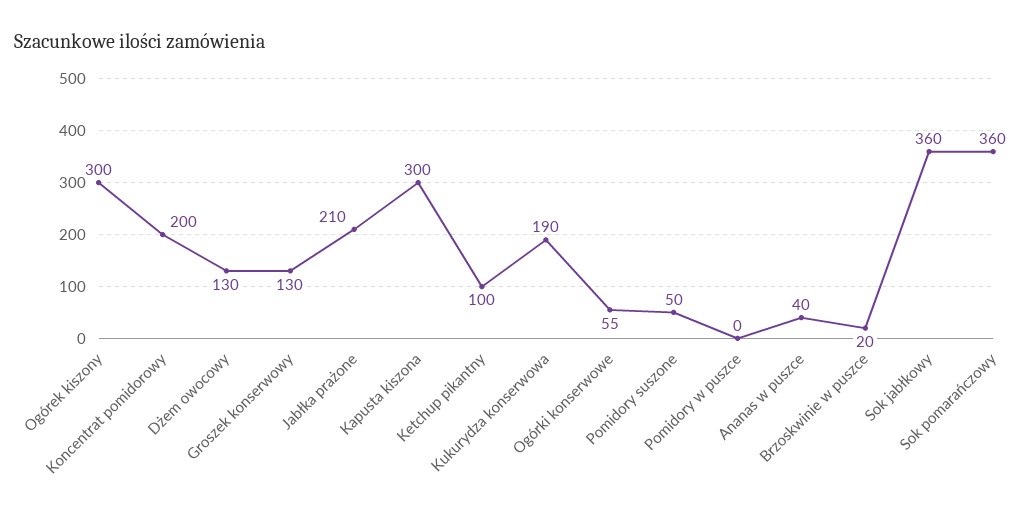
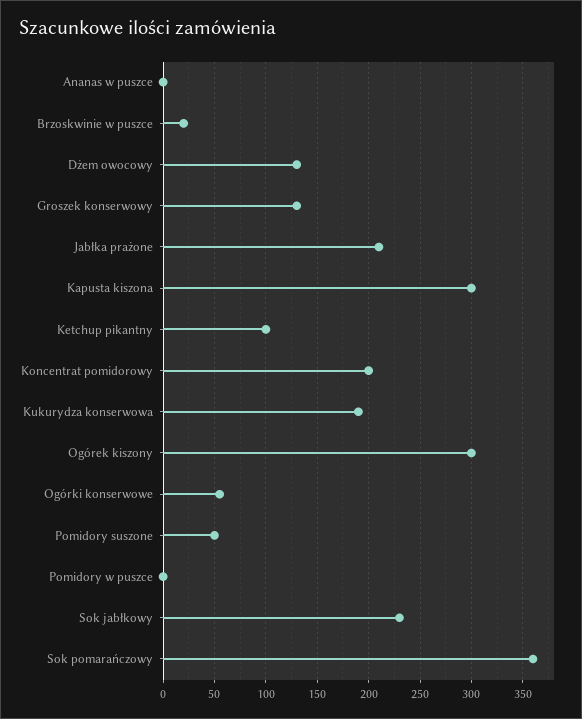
  {
    "Ogórek kiszony": 300,
    "Koncentrat pomidorowy": 200,
    "Dżem owocowy": 130,
    "Groszek konserwowy": 130,
    "Jabłka prażone": 210,
    "Kapusta kiszona": 300,
    "Ketchup pikantny": 100,
    "Kukurydza konserwowa": 190,
    "Ogórki konserwowe": 55,
    "Pomidory suszone": 50,
    "Pomidory w puszce": 0,
-   "Ananas w puszce": 40,
+   "Ananas w puszce": 0,
    "Brzoskwinie w puszce": 20,
-   "Sok jabłkowy": 360,
+   "Sok jabłkowy": 230,
    "Sok pomarańczowy": 360
  }

